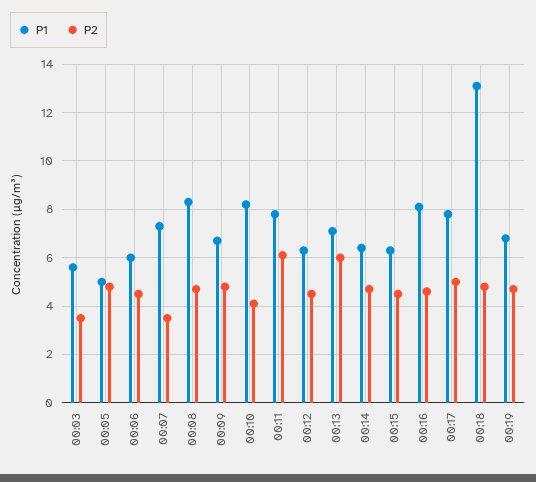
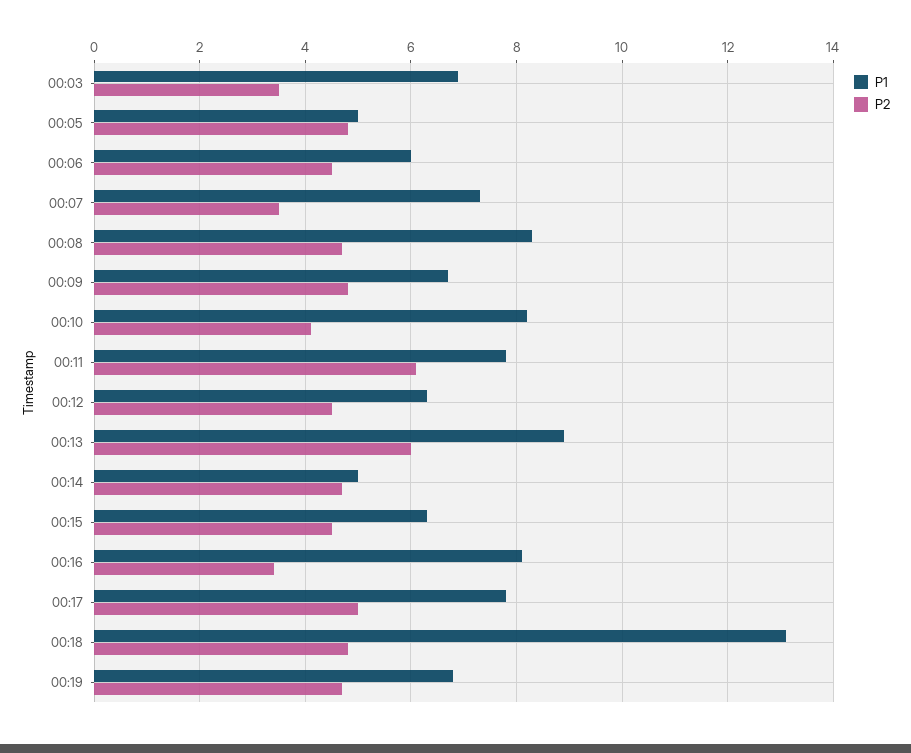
  {
    "P1": {
-     "00:03": 5.5,
+     "00:03": 7,
      "00:05": 5,
      "00:06": 6,
      "00:07": 7.5,
      "00:08": 8.5,
      "00:09": 6.5,
      "00:10": 8,
      "00:11": 8,
      "00:12": 6.5,
-     "00:13": 7,
+     "00:13": 9,
-     "00:14": 6.5,
+     "00:14": 5,
      "00:15": 6.5,
      "00:16": 8,
      "00:17": 8,
      "00:18": 13,
      "00:19": 7
    },
    "P2": {
      "00:03": 3.5,
      "00:05": 5,
      "00:06": 4.5,
      "00:07": 3.5,
      "00:08": 4.5,
      "00:09": 5,
      "00:10": 4,
      "00:11": 6,
      "00:12": 4.5,
      "00:13": 6,
      "00:14": 4.5,
      "00:15": 4.5,
-     "00:16": 4.5,
+     "00:16": 3.5,
      "00:17": 5,
      "00:18": 5,
      "00:19": 4.5
    }
  }

